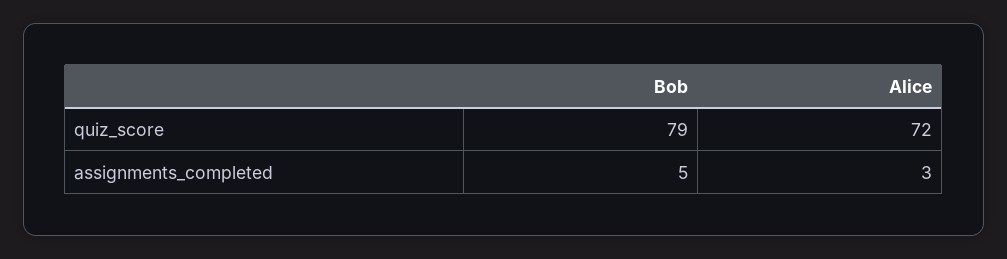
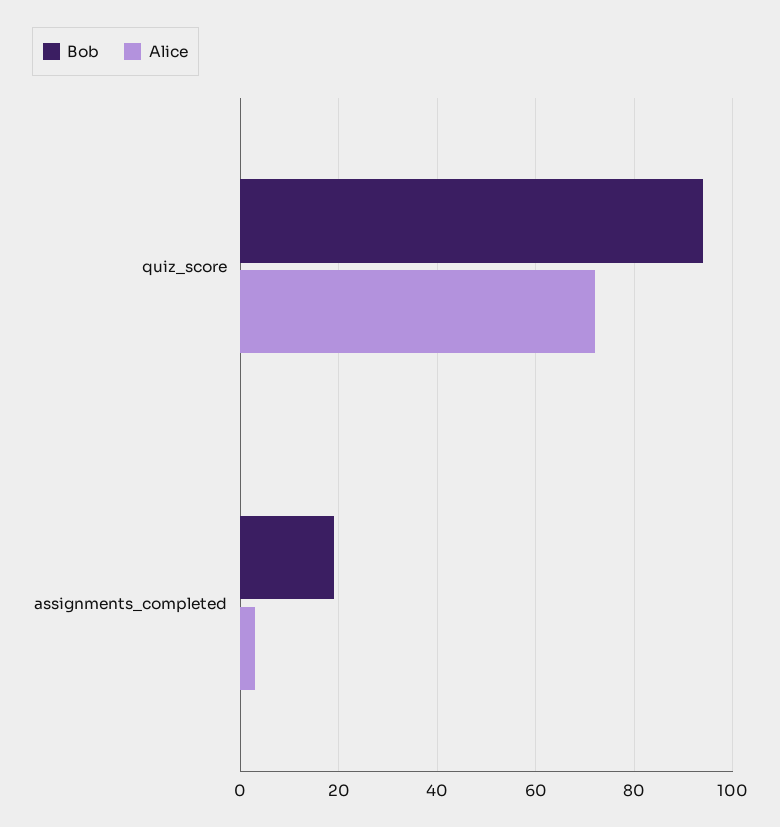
  {
    "Bob": {
-     "quiz_score": 79,
+     "quiz_score": 95,
-     "assignments_completed": 5
+     "assignments_completed": 20
    },
    "Alice": {
      "quiz_score": 72,
      "assignments_completed": 3
    }
  }

